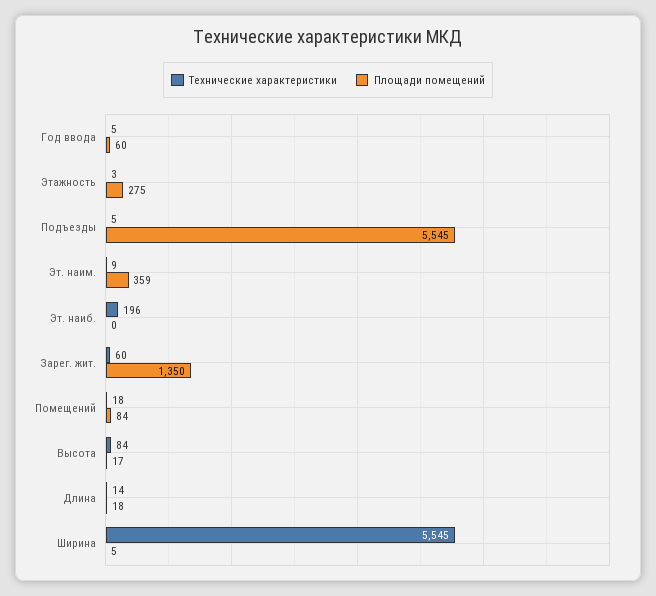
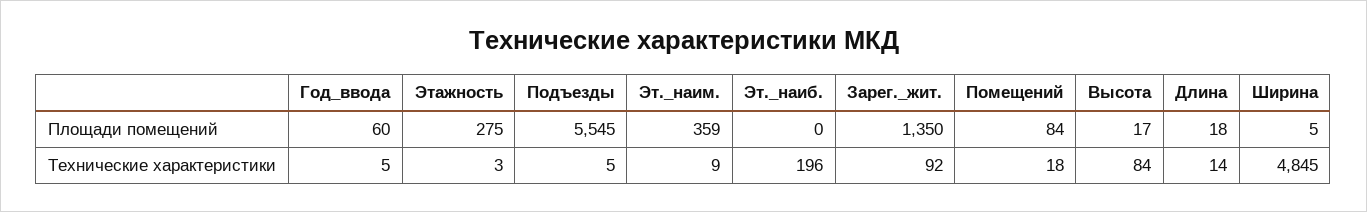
  {
    "Технические характеристики": {
      "Год ввода": 5,
      "Этажность": 3,
      "Подъезды": 5,
      "Эт. наим.": 9,
      "Эт. наиб.": 196,
-     "Зарег. жит.": 60,
+     "Зарег. жит.": 92,
      "Помещений": 18,
      "Высота": 84,
      "Длина": 14,
-     "Ширина": 5545
+     "Ширина": 4845
    },
    "Площади помещений": {
      "Год ввода": 60,
      "Этажность": 275,
      "Подъезды": 5545,
      "Эт. наим.": 359,
      "Эт. наиб.": 0,
      "Зарег. жит.": 1350,
      "Помещений": 84,
      "Высота": 17,
      "Длина": 18,
      "Ширина": 5
    }
  }

